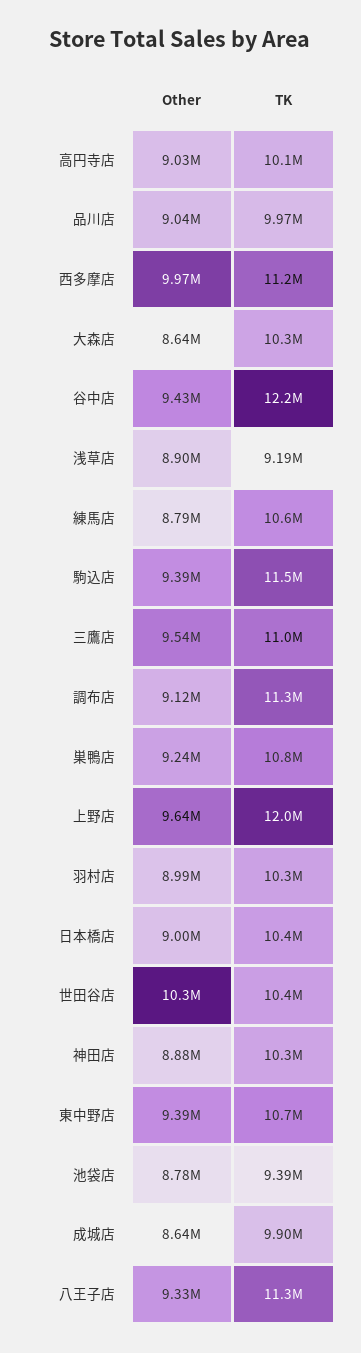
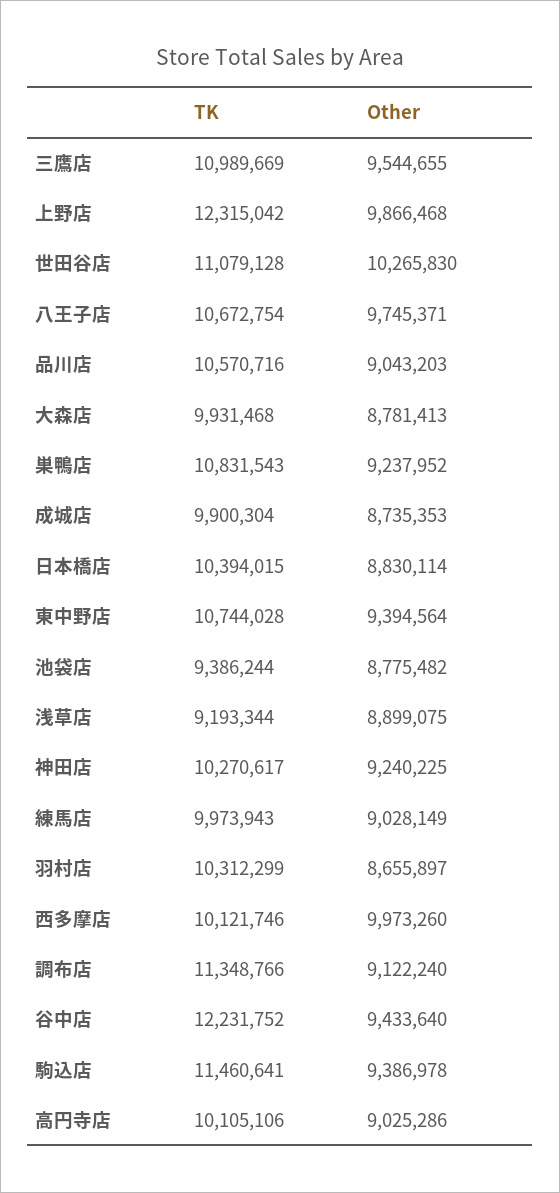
  {
    "Other": {
      "高円寺店": 9025286,
      "品川店": 9043203,
      "西多摩店": 9973260,
-     "大森店": 8640000,
+     "大森店": 8781413,
      "谷中店": 9433640,
      "浅草店": 8899075,
-     "練馬店": 8790000,
+     "練馬店": 9028149,
      "駒込店": 9386978,
      "三鷹店": 9544655,
      "調布店": 9122240,
      "巣鴨店": 9237952,
-     "上野店": 9640000,
+     "上野店": 9866468,
-     "羽村店": 8990000,
+     "羽村店": 8655897,
-     "日本橋店": 9000000,
+     "日本橋店": 8830114,
      "世田谷店": 10265830,
-     "神田店": 8880000,
+     "神田店": 9240225,
      "東中野店": 9394564,
      "池袋店": 8775482,
-     "成城店": 8640000,
+     "成城店": 8735353,
-     "八王子店": 9330000
+     "八王子店": 9745371
    },
    "TK": {
      "高円寺店": 10105106,
-     "品川店": 9970000,
+     "品川店": 10570716,
-     "西多摩店": 11200000,
+     "西多摩店": 10121746,
-     "大森店": 10300000,
+     "大森店": 9931468,
      "谷中店": 12231752,
      "浅草店": 9193344,
-     "練馬店": 10600000,
+     "練馬店": 9973943,
      "駒込店": 11460641,
      "三鷹店": 10989669,
      "調布店": 11348766,
      "巣鴨店": 10831543,
-     "上野店": 12000000,
+     "上野店": 12315042,
      "羽村店": 10312299,
      "日本橋店": 10394015,
-     "世田谷店": 10400000,
+     "世田谷店": 11079128,
      "神田店": 10270617,
      "東中野店": 10744028,
      "池袋店": 9386244,
      "成城店": 9900304,
-     "八王子店": 11300000
+     "八王子店": 10672754
    }
  }

